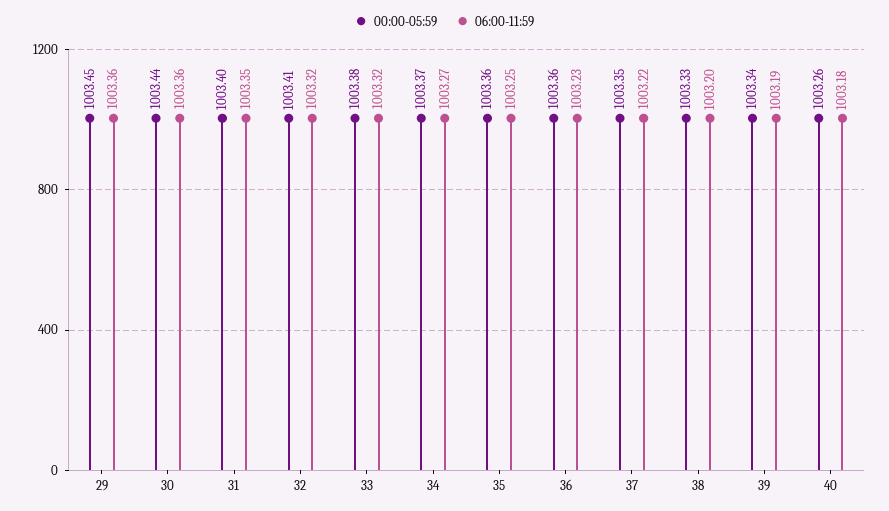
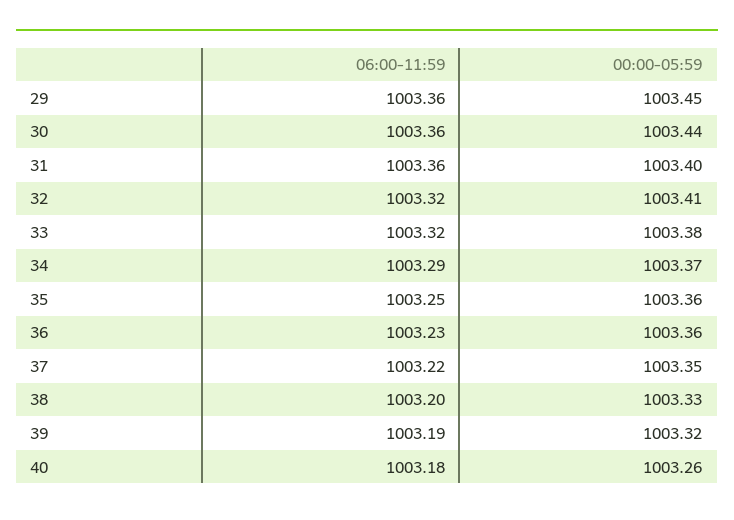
  {
    "00:00-05:59": {
      "29": 1003.45,
      "30": 1003.44,
      "31": 1003.4,
      "32": 1003.41,
      "33": 1003.38,
      "34": 1003.37,
      "35": 1003.36,
      "36": 1003.36,
      "37": 1003.35,
      "38": 1003.33,
-     "39": 1003.34,
+     "39": 1003.32,
      "40": 1003.26
    },
    "06:00-11:59": {
      "29": 1003.36,
      "30": 1003.36,
-     "31": 1003.35,
+     "31": 1003.36,
      "32": 1003.32,
      "33": 1003.32,
-     "34": 1003.27,
+     "34": 1003.29,
      "35": 1003.25,
      "36": 1003.23,
      "37": 1003.22,
      "38": 1003.2,
      "39": 1003.19,
      "40": 1003.18
    }
  }

